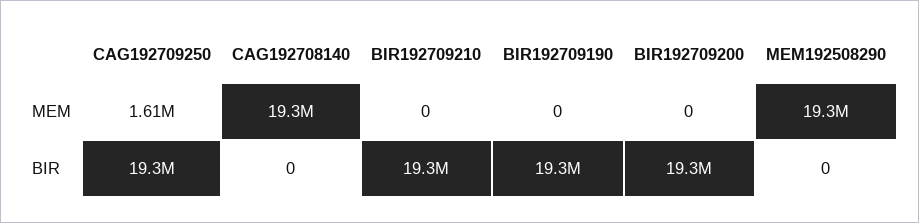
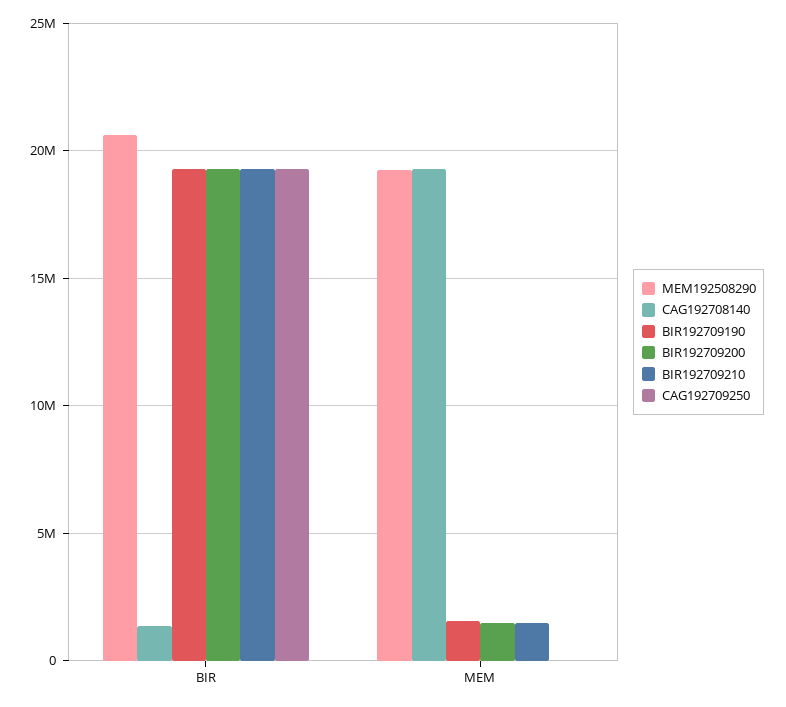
  {
    "CAG192709250": {
-     "MEM": 1610000,
+     "MEM": 0,
      "BIR": 19300000
    },
    "CAG192708140": {
      "MEM": 19300000,
-     "BIR": 0
+     "BIR": 1500000
    },
    "BIR192709210": {
-     "MEM": 0,
+     "MEM": 1500000,
      "BIR": 19300000
    },
    "BIR192709190": {
-     "MEM": 0,
+     "MEM": 1500000,
      "BIR": 19300000
    },
    "BIR192709200": {
-     "MEM": 0,
+     "MEM": 1500000,
      "BIR": 19300000
    },
    "MEM192508290": {
      "MEM": 19300000,
-     "BIR": 0
+     "BIR": 20500000
    }
  }

